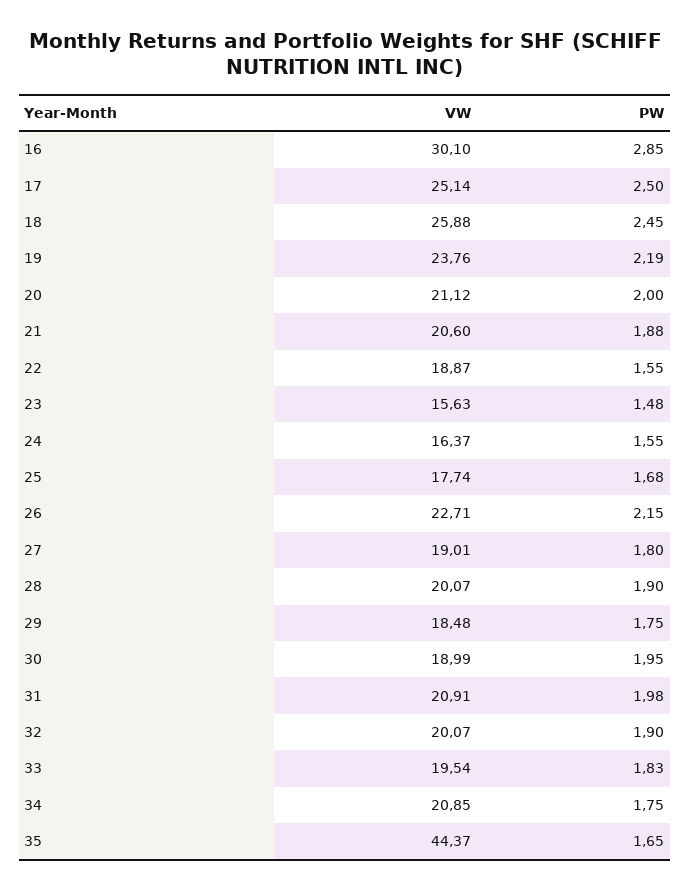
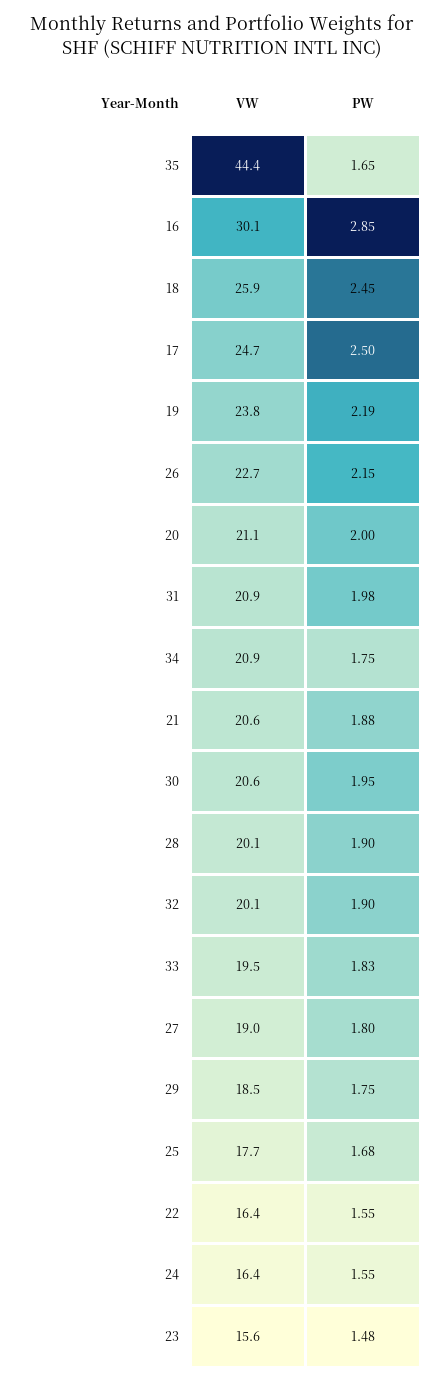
  {
    "VW": {
      "16": 30.1,
-     "17": 25.14,
+     "17": 24.7,
      "18": 25.88,
      "19": 23.76,
      "20": 21.12,
      "21": 20.6,
-     "22": 18.87,
+     "22": 16.4,
      "23": 15.63,
      "24": 16.37,
      "25": 17.74,
      "26": 22.71,
      "27": 19.01,
      "28": 20.07,
      "29": 18.48,
-     "30": 18.99,
+     "30": 20.6,
      "31": 20.91,
      "32": 20.07,
      "33": 19.54,
      "34": 20.85,
      "35": 44.37
    },
    "PW": {
      "16": 2.85,
      "17": 2.5,
      "18": 2.45,
      "19": 2.19,
      "20": 2,
      "21": 1.88,
      "22": 1.55,
      "23": 1.48,
      "24": 1.55,
      "25": 1.68,
      "26": 2.15,
      "27": 1.8,
      "28": 1.9,
      "29": 1.75,
      "30": 1.95,
      "31": 1.98,
      "32": 1.9,
      "33": 1.83,
      "34": 1.75,
      "35": 1.65
    }
  }

